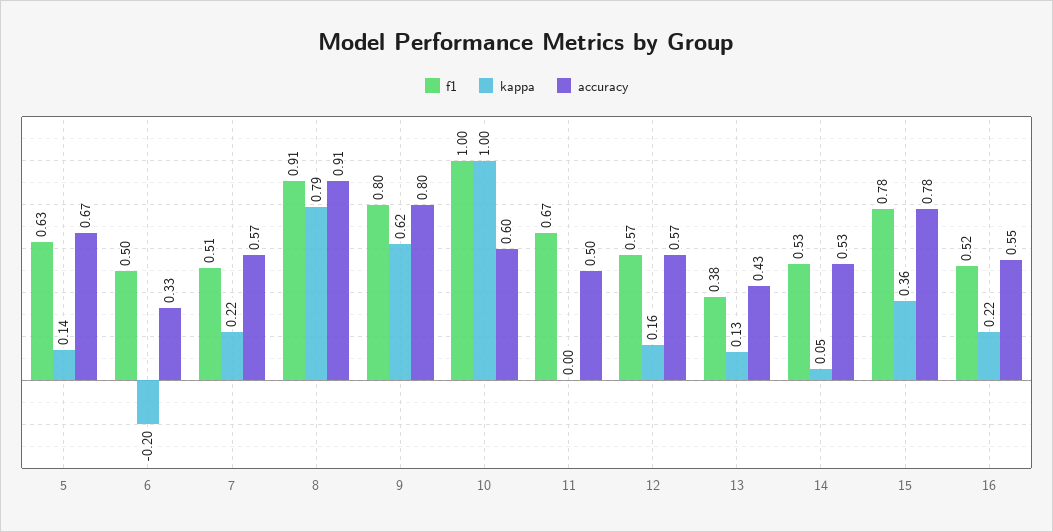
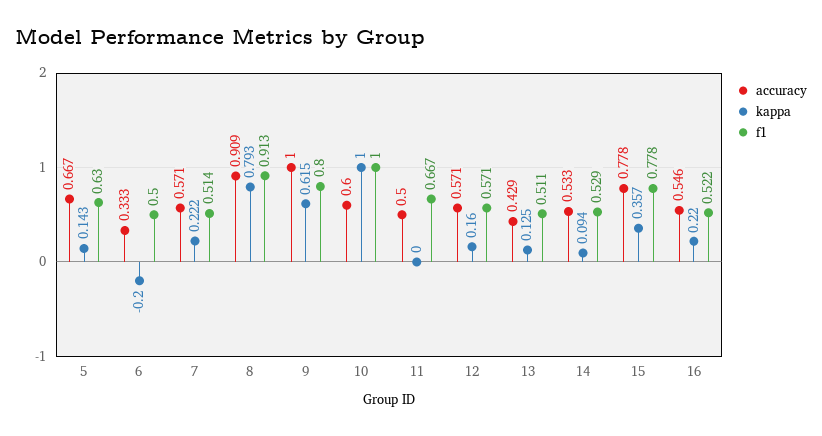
  {
    "f1": {
      "5": 0.63,
      "6": 0.5,
      "7": 0.514,
      "8": 0.913,
      "9": 0.8,
      "10": 1,
      "11": 0.667,
      "12": 0.571,
-     "13": 0.38,
+     "13": 0.511,
      "14": 0.529,
      "15": 0.778,
      "16": 0.522
    },
    "kappa": {
      "5": 0.143,
      "6": -0.2,
      "7": 0.222,
      "8": 0.793,
      "9": 0.615,
      "10": 1,
      "11": 0,
      "12": 0.16,
      "13": 0.125,
-     "14": 0.05,
+     "14": 0.094,
      "15": 0.357,
      "16": 0.22
    },
    "accuracy": {
      "5": 0.667,
      "6": 0.333,
      "7": 0.571,
      "8": 0.909,
-     "9": 0.8,
+     "9": 1,
      "10": 0.6,
      "11": 0.5,
      "12": 0.571,
      "13": 0.429,
      "14": 0.533,
      "15": 0.778,
      "16": 0.546
    }
  }

